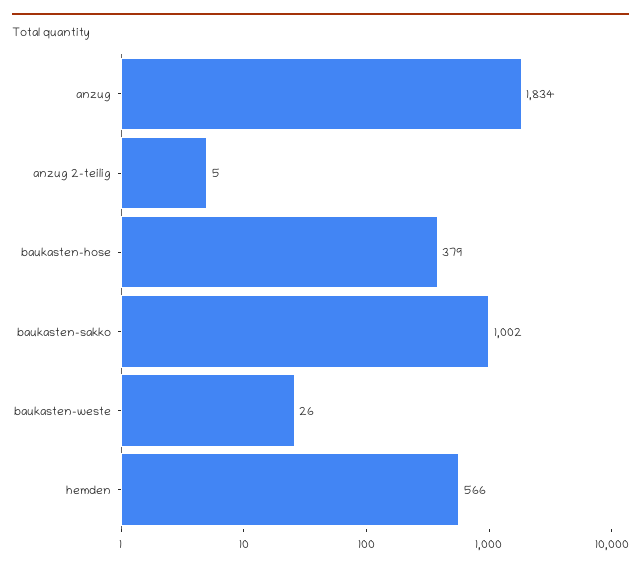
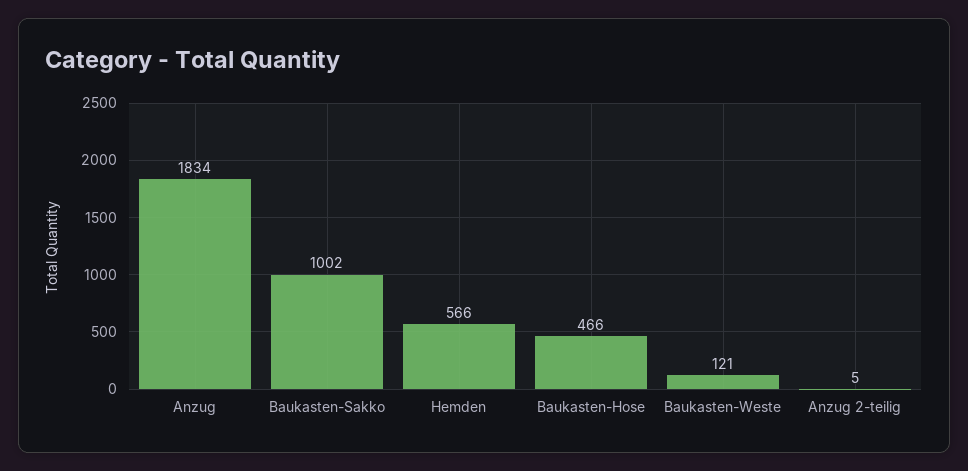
  {
    "anzug": 1834,
    "anzug 2-teilig": 5,
-   "baukasten-hose": 379,
+   "baukasten-hose": 466,
    "baukasten-sakko": 1002,
-   "baukasten-weste": 26,
+   "baukasten-weste": 121,
    "hemden": 566
  }

